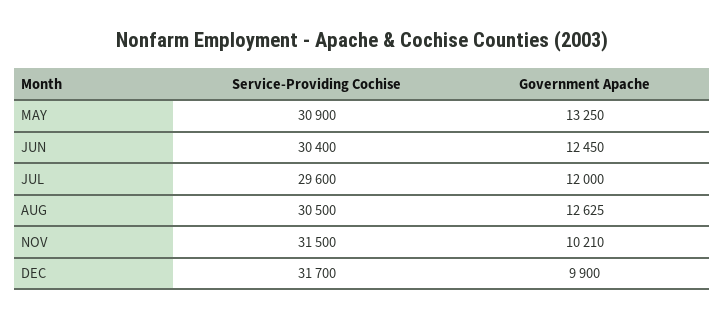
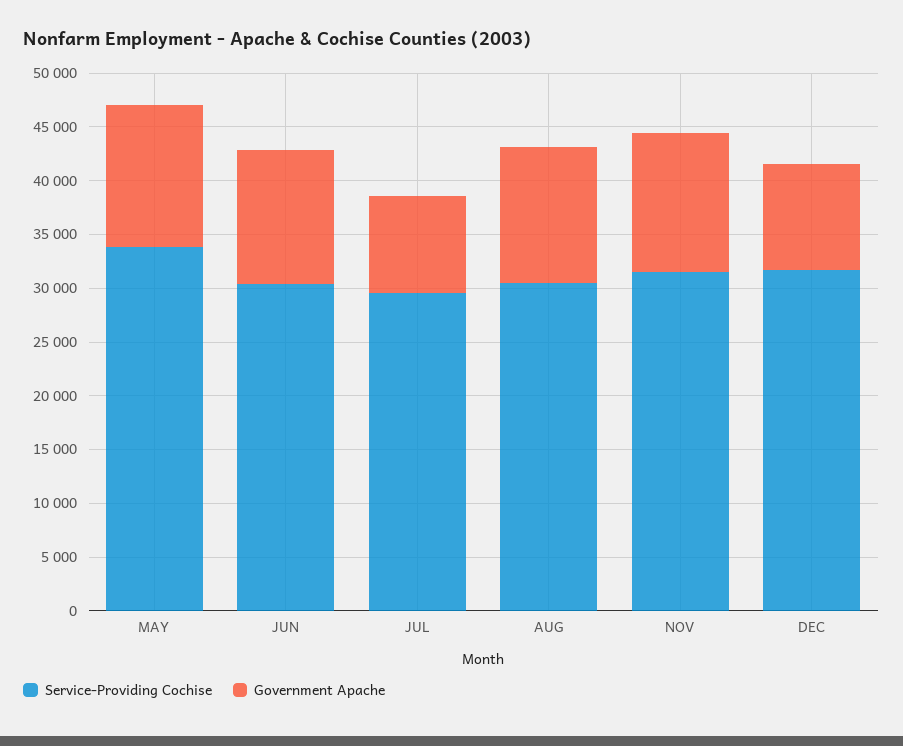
  {
    "Service-Providing Cochise": {
-     "MAY": 30900,
+     "MAY": 34000,
      "JUN": 30400,
      "JUL": 29600,
      "AUG": 30500,
      "NOV": 31500,
      "DEC": 31700
    },
    "Government Apache": {
      "MAY": 13250,
      "JUN": 12450,
-     "JUL": 12000,
+     "JUL": 9000,
      "AUG": 12625,
-     "NOV": 10210,
+     "NOV": 13000,
      "DEC": 9900
    }
  }

